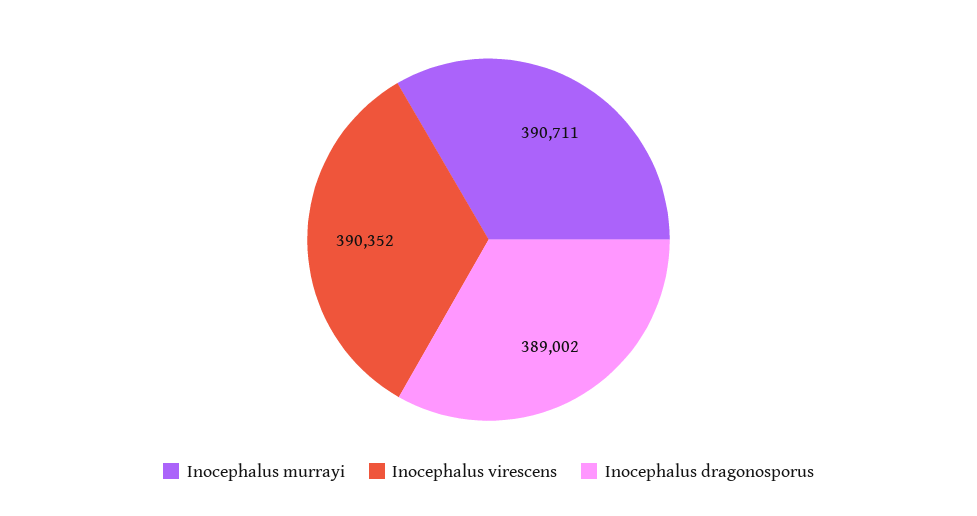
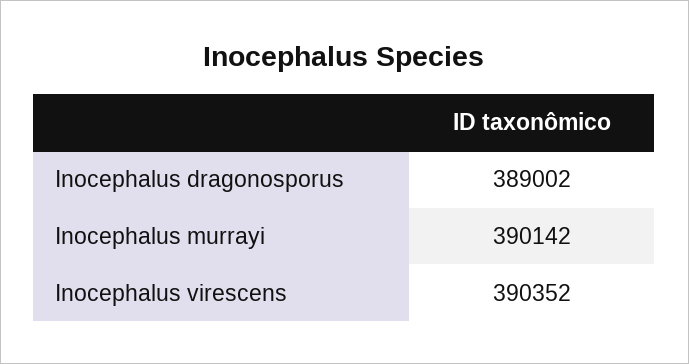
  {
-   "Inocephalus murrayi": 390711,
+   "Inocephalus murrayi": 390142,
    "Inocephalus virescens": 390352,
    "Inocephalus dragonosporus": 389002
  }

